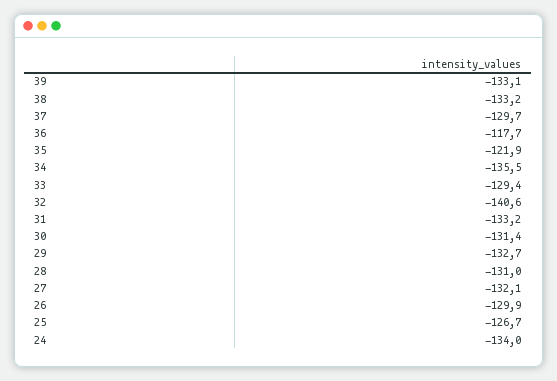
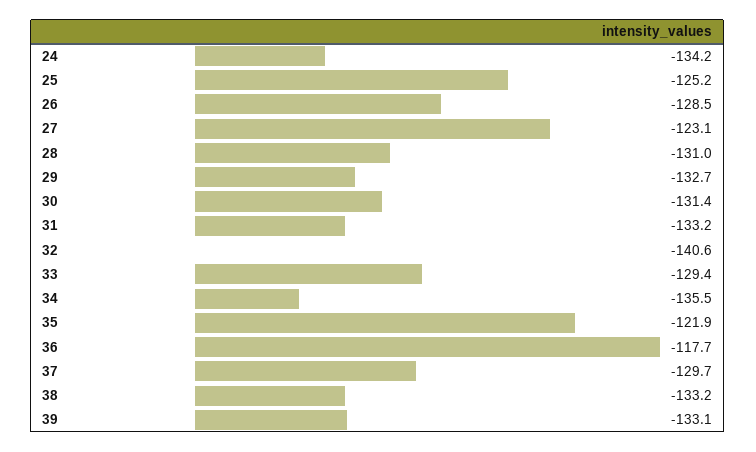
  {
    "39": -133.1,
    "38": -133.2,
    "37": -129.7,
    "36": -117.7,
    "35": -121.9,
    "34": -135.5,
    "33": -129.4,
    "32": -140.6,
    "31": -133.2,
    "30": -131.4,
    "29": -132.7,
    "28": -131,
-   "27": -132.1,
+   "27": -123.1,
-   "26": -129.9,
+   "26": -128.5,
-   "25": -126.7,
+   "25": -125.2,
-   "24": -134
+   "24": -134.2
  }

